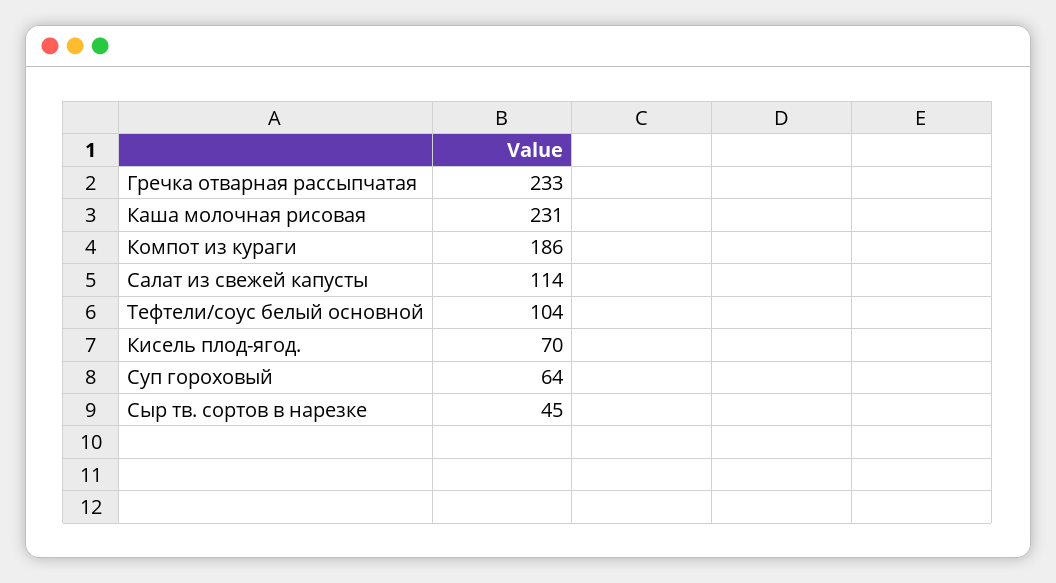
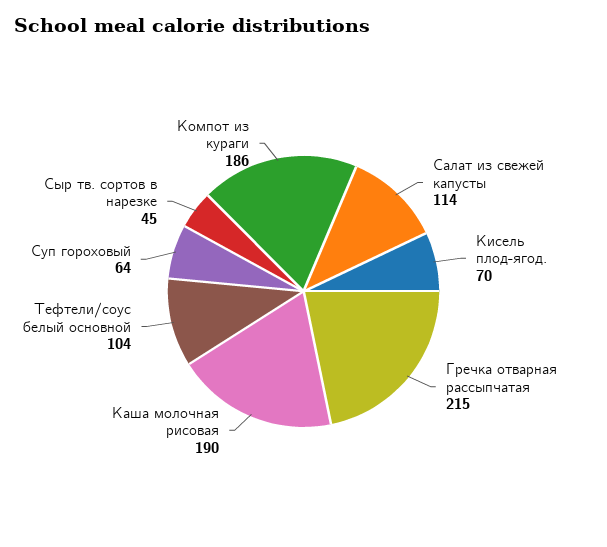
  {
-   "Гречка отварная рассыпчатая": 233,
+   "Гречка отварная рассыпчатая": 215,
-   "Каша молочная рисовая": 231,
+   "Каша молочная рисовая": 190,
    "Компот из кураги": 186,
    "Салат из свежей капусты": 114,
    "Тефтели/соус белый основной": 104,
    "Кисель плод-ягод.": 70,
    "Суп гороховый": 64,
    "Сыр тв. сортов в нарезке": 45
  }

